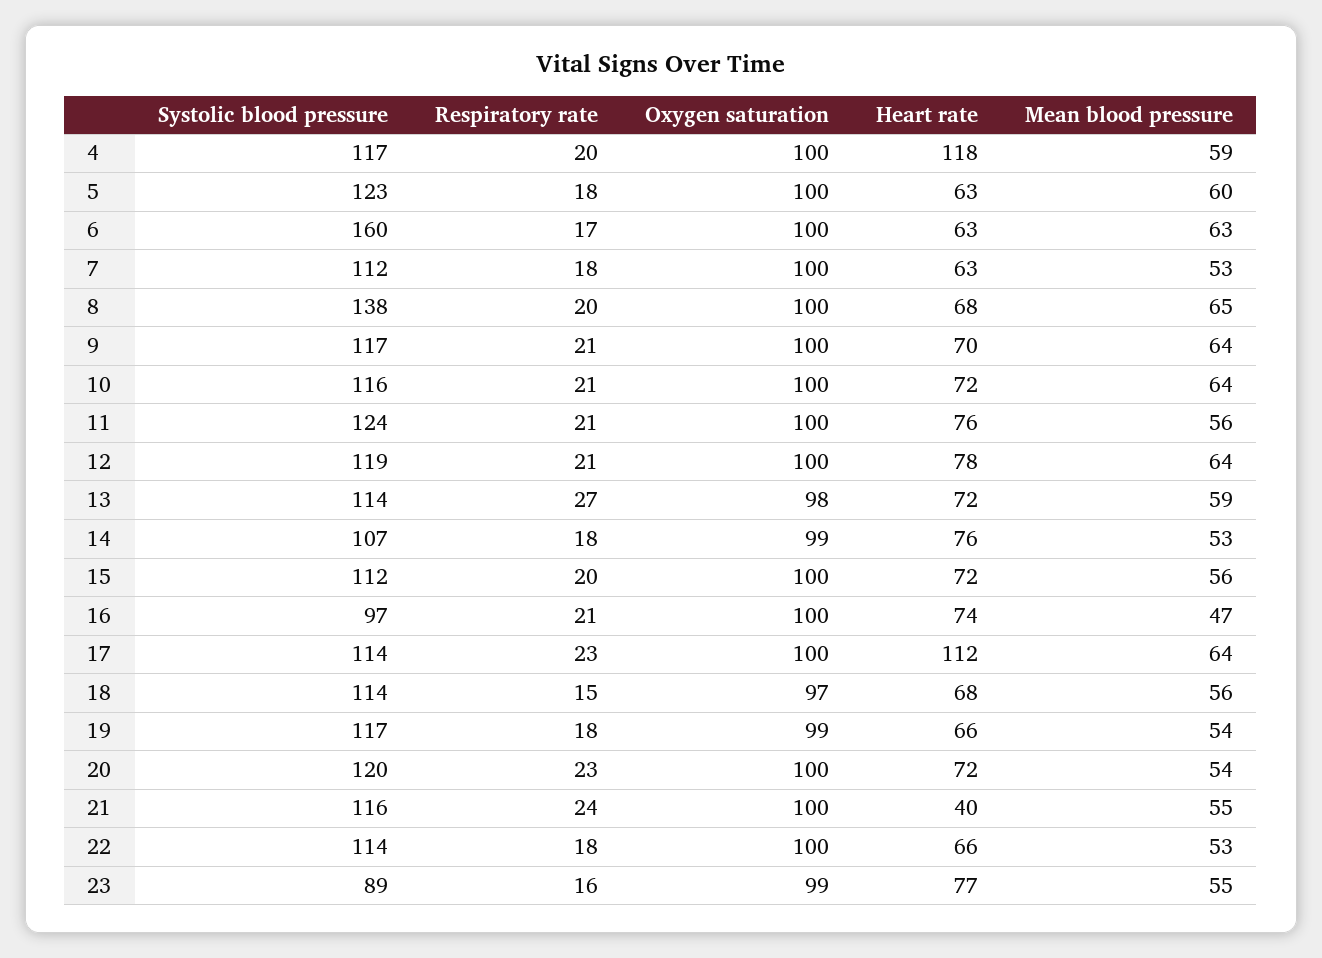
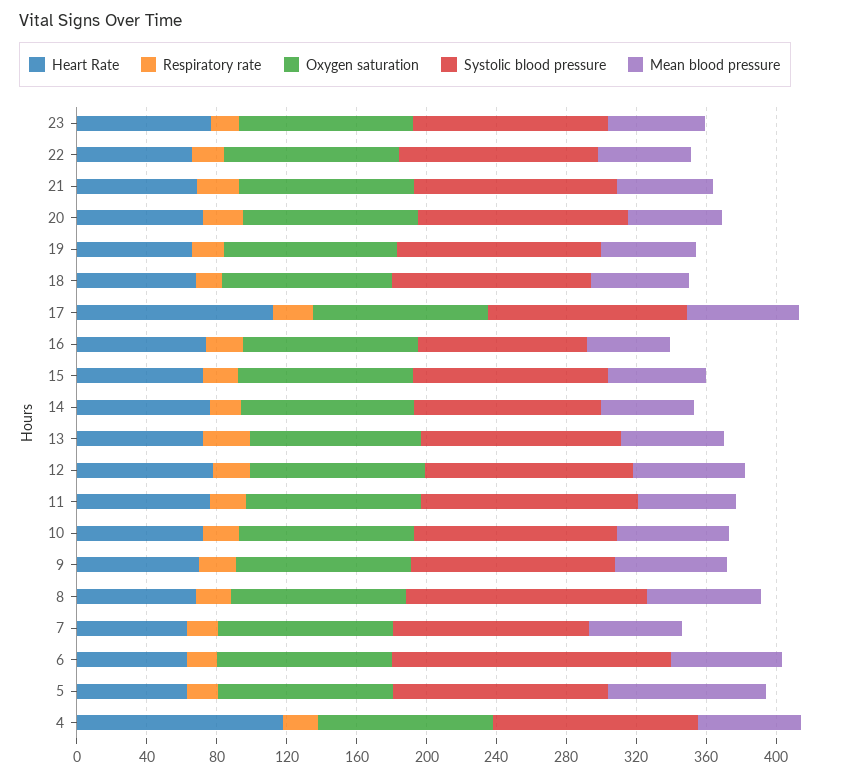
  {
    "Systolic blood pressure": {
      "4": 117,
      "5": 123,
      "6": 160,
      "7": 112,
      "8": 138,
      "9": 117,
      "10": 116,
      "11": 124,
      "12": 119,
      "13": 114,
      "14": 107,
      "15": 112,
      "16": 97,
      "17": 114,
      "18": 114,
      "19": 117,
      "20": 120,
      "21": 116,
      "22": 114,
-     "23": 89
+     "23": 110
    },
    "Respiratory rate": {
      "4": 20,
      "5": 18,
      "6": 17,
      "7": 18,
      "8": 20,
      "9": 21,
      "10": 21,
      "11": 21,
      "12": 21,
      "13": 27,
      "14": 18,
      "15": 20,
      "16": 21,
      "17": 23,
      "18": 15,
      "19": 18,
      "20": 23,
      "21": 24,
      "22": 18,
      "23": 16
    },
    "Oxygen saturation": {
      "4": 100,
      "5": 100,
      "6": 100,
      "7": 100,
      "8": 100,
      "9": 100,
      "10": 100,
      "11": 100,
      "12": 100,
      "13": 98,
      "14": 99,
      "15": 100,
      "16": 100,
      "17": 100,
      "18": 97,
      "19": 99,
      "20": 100,
      "21": 100,
      "22": 100,
      "23": 99
    },
    "Heart rate": {
      "4": 118,
      "5": 63,
      "6": 63,
      "7": 63,
      "8": 68,
      "9": 70,
      "10": 72,
      "11": 76,
      "12": 78,
      "13": 72,
      "14": 76,
      "15": 72,
      "16": 74,
      "17": 112,
      "18": 68,
      "19": 66,
      "20": 72,
-     "21": 40,
+     "21": 70,
      "22": 66,
      "23": 77
    },
    "Mean blood pressure": {
      "4": 59,
-     "5": 60,
+     "5": 90,
      "6": 63,
      "7": 53,
      "8": 65,
      "9": 64,
      "10": 64,
      "11": 56,
      "12": 64,
      "13": 59,
      "14": 53,
      "15": 56,
      "16": 47,
      "17": 64,
      "18": 56,
      "19": 54,
      "20": 54,
      "21": 55,
      "22": 53,
      "23": 55
    }
  }

